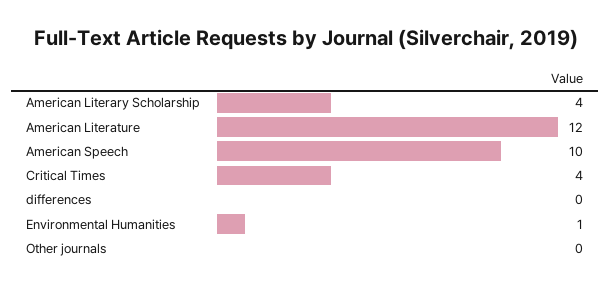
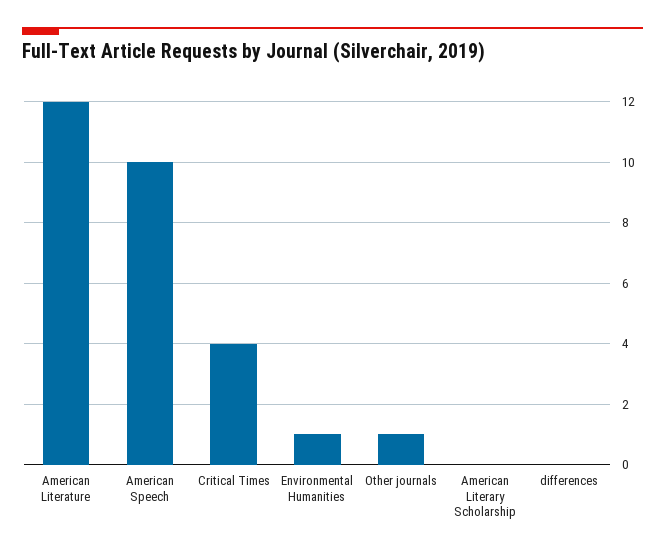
  {
-   "American Literary Scholarship": 4,
+   "American Literary Scholarship": 0,
    "American Literature": 12,
    "American Speech": 10,
    "Critical Times": 4,
    "differences": 0,
    "Environmental Humanities": 1,
-   "Other journals": 0
+   "Other journals": 1
  }

